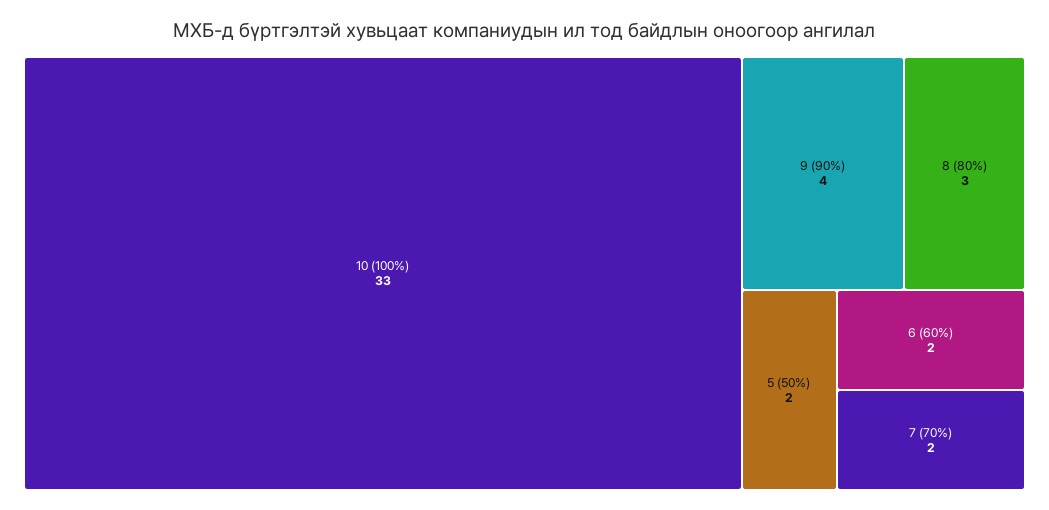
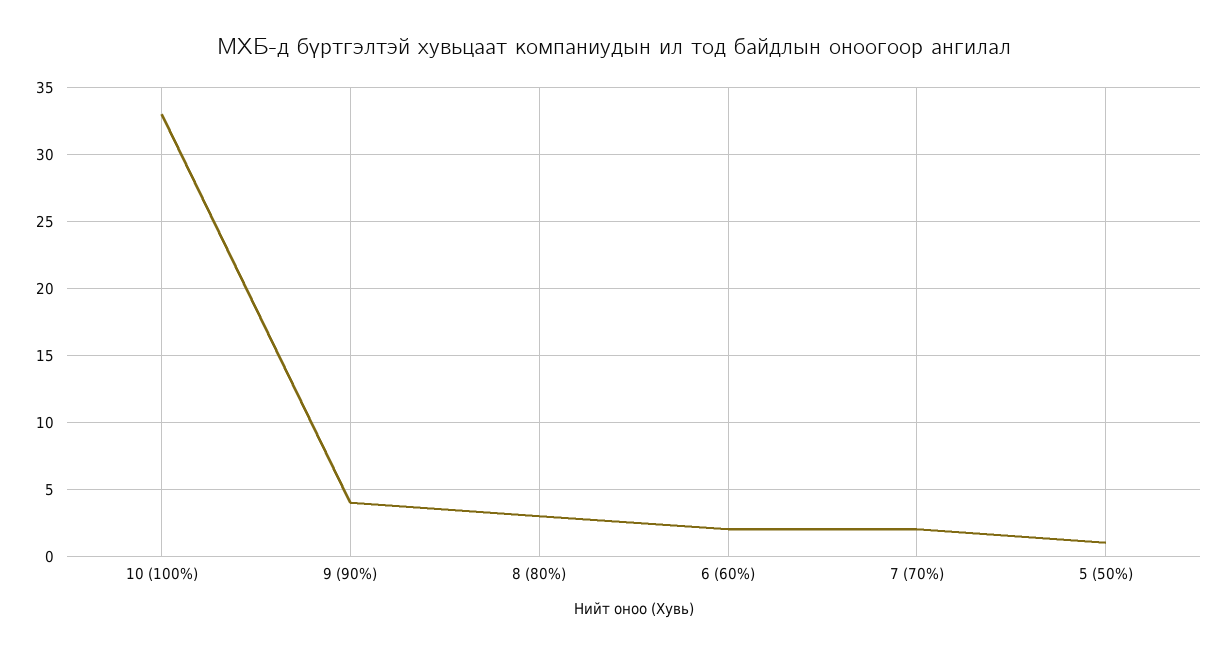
  {
    "10 (100%)": 33,
    "9 (90%)": 4,
    "8 (80%)": 3,
-   "5 (50%)": 2,
+   "5 (50%)": 1,
    "6 (60%)": 2,
    "7 (70%)": 2
  }

